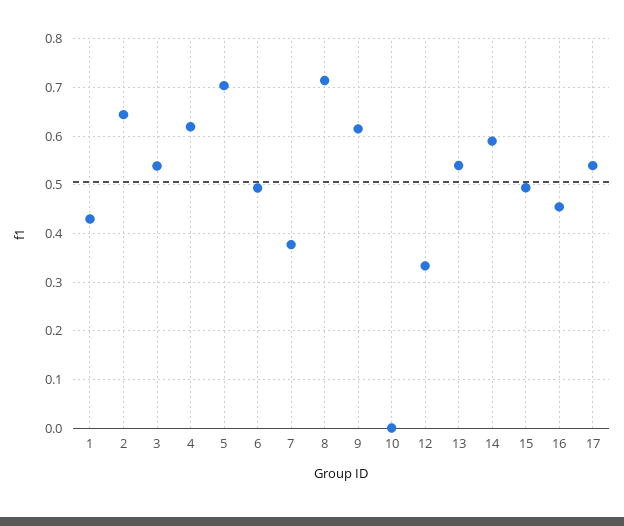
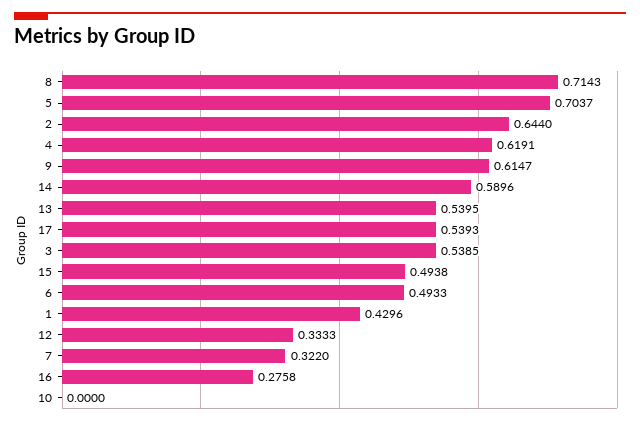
  {
    "1": 0.4296,
    "2": 0.644,
    "3": 0.5385,
    "4": 0.6191,
    "5": 0.7037,
    "6": 0.4933,
-   "7": 0.38,
+   "7": 0.322,
    "8": 0.7143,
    "9": 0.6147,
    "10": 0,
    "12": 0.3333,
    "13": 0.5395,
    "14": 0.5896,
    "15": 0.4938,
-   "16": 0.46,
+   "16": 0.2758,
    "17": 0.5393
  }

